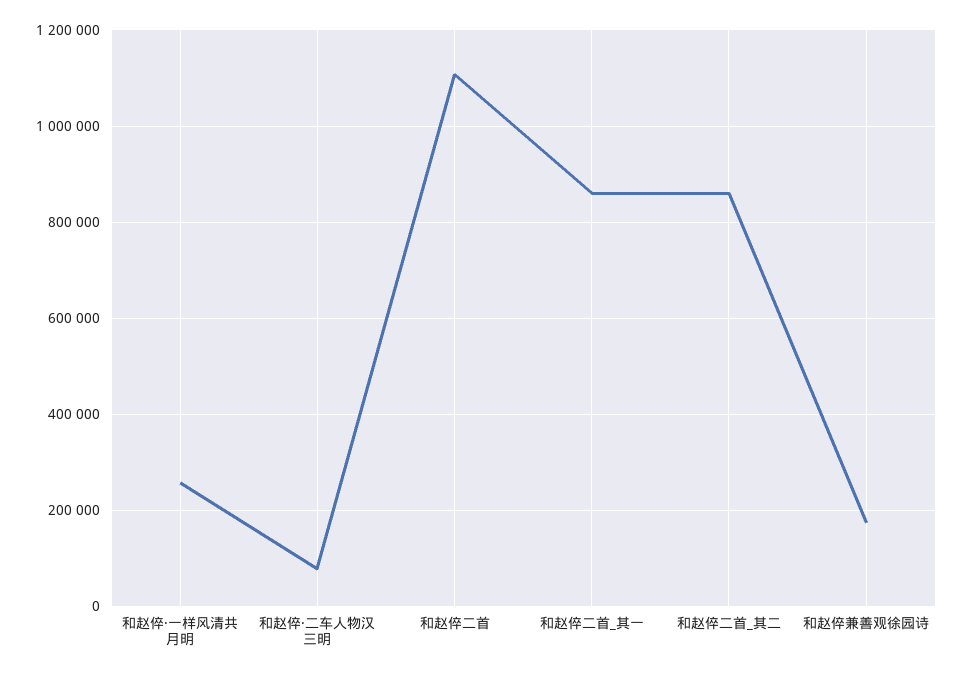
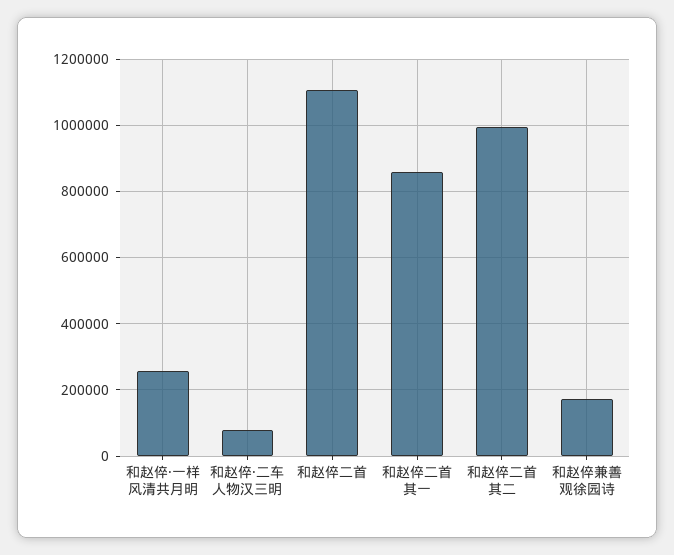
  {
    "和赵倅·一样风清共月明": 260000,
    "和赵倅·二车人物汉三明": 80000,
    "和赵倅二首": 1100000,
    "和赵倅二首_其一": 860000,
-   "和赵倅二首_其二": 860000,
+   "和赵倅二首_其二": 1000000,
    "和赵倅兼善观徐园诗": 180000
  }

